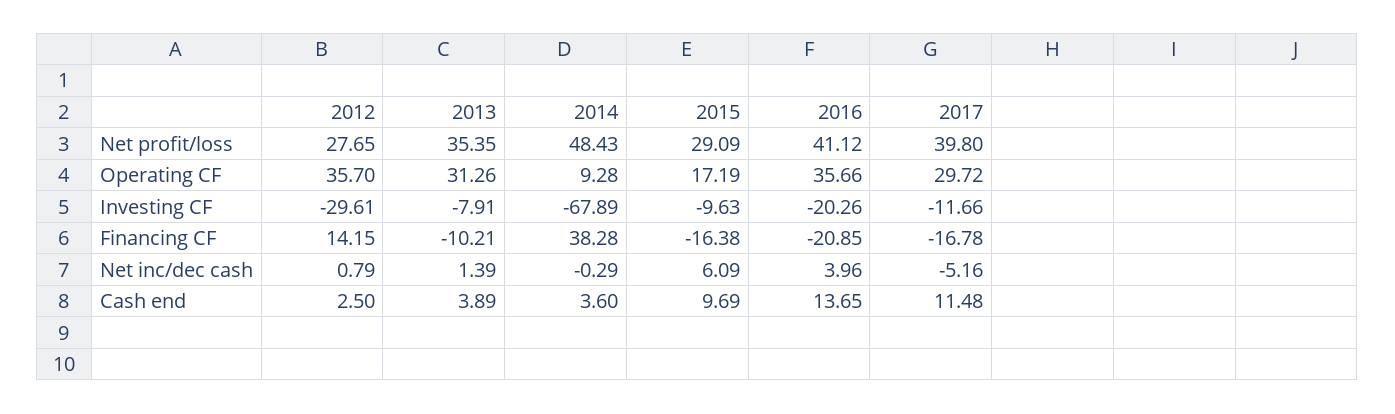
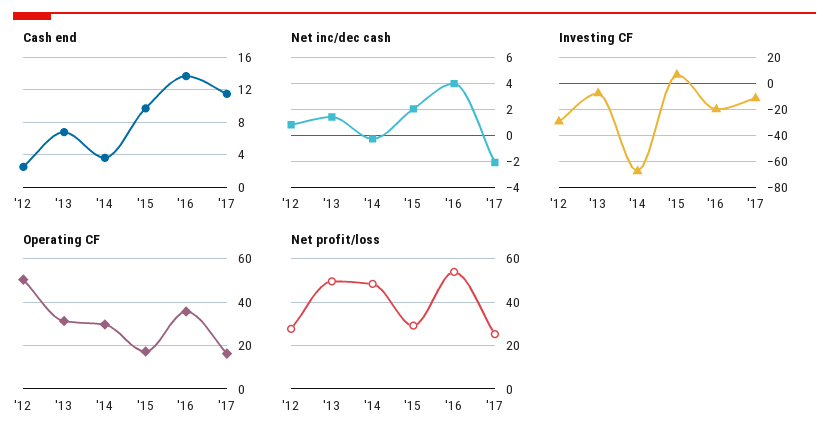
  {
    "Net profit/loss": {
      "2012": 27.65,
-     "2013": 35.35,
+     "2013": 50,
      "2014": 48.43,
      "2015": 29.09,
-     "2016": 41.12,
+     "2016": 55,
-     "2017": 39.8
+     "2017": 25
    },
    "Operating CF": {
-     "2012": 35.7,
+     "2012": 50,
      "2013": 31.26,
-     "2014": 9.28,
+     "2014": 30,
      "2015": 17.19,
      "2016": 35.66,
-     "2017": 29.72
+     "2017": 15
    },
    "Investing CF": {
      "2012": -29.61,
      "2013": -7.91,
      "2014": -67.89,
-     "2015": -9.63,
+     "2015": 5,
      "2016": -20.26,
      "2017": -11.66
    },
-   "Financing CF": {
-     "2012": 14.15,
-     "2013": -10.21,
-     "2014": 38.28,
-     "2015": -16.38,
-     "2016": -20.85,
-     "2017": -16.78
-   },
    "Net inc/dec cash": {
      "2012": 0.79,
      "2013": 1.39,
      "2014": -0.29,
-     "2015": 6.09,
+     "2015": 2,
      "2016": 3.96,
-     "2017": -5.16
+     "2017": -2
    },
    "Cash end": {
      "2012": 2.5,
-     "2013": 3.89,
+     "2013": 7,
      "2014": 3.6,
      "2015": 9.69,
      "2016": 13.65,
      "2017": 11.48
    }
  }

